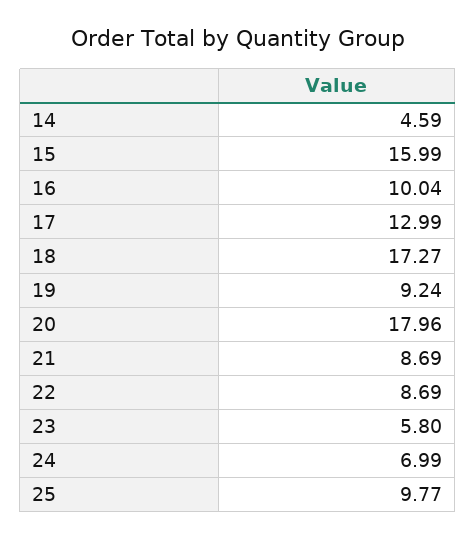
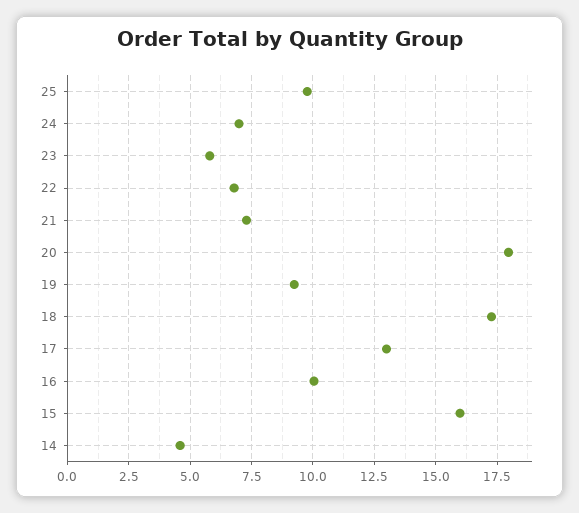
  {
    "14": 4.59,
    "15": 15.99,
    "16": 10.04,
    "17": 12.99,
    "18": 17.27,
    "19": 9.24,
    "20": 17.96,
-   "21": 8.69,
+   "21": 7.25,
-   "22": 8.69,
+   "22": 6.75,
    "23": 5.8,
    "24": 6.99,
    "25": 9.77
  }

